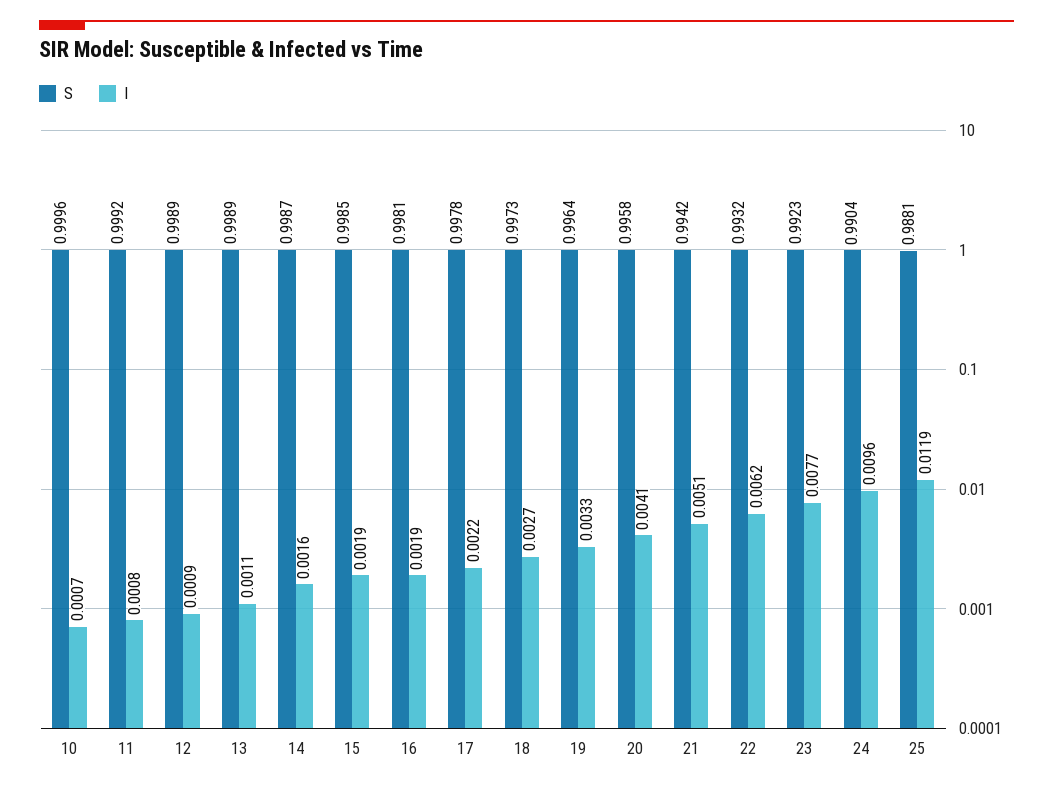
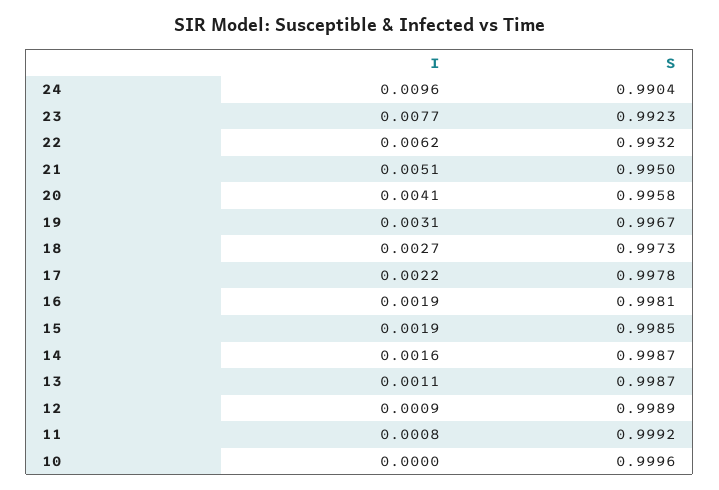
  {
    "S": {
      "10": 0.9996,
      "11": 0.9992,
      "12": 0.9989,
-     "13": 0.9989,
+     "13": 0.9987,
      "14": 0.9987,
      "15": 0.9985,
      "16": 0.9981,
      "17": 0.9978,
      "18": 0.9973,
-     "19": 0.9964,
+     "19": 0.9967,
      "20": 0.9958,
-     "21": 0.9942,
+     "21": 0.995,
      "22": 0.9932,
      "23": 0.9923,
-     "24": 0.9904,
+     "24": 0.9904
-     "25": 0.9881
    },
    "I": {
-     "10": 0.0007,
+     "10": 0,
      "11": 0.0008,
      "12": 0.0009,
      "13": 0.0011,
      "14": 0.0016,
      "15": 0.0019,
      "16": 0.0019,
      "17": 0.0022,
      "18": 0.0027,
-     "19": 0.0033,
+     "19": 0.0031,
      "20": 0.0041,
      "21": 0.0051,
      "22": 0.0062,
      "23": 0.0077,
-     "24": 0.0096,
+     "24": 0.0096
-     "25": 0.0119
    }
  }

